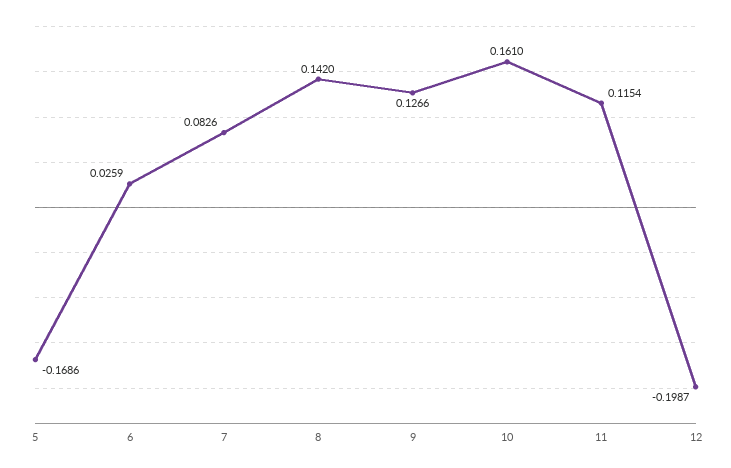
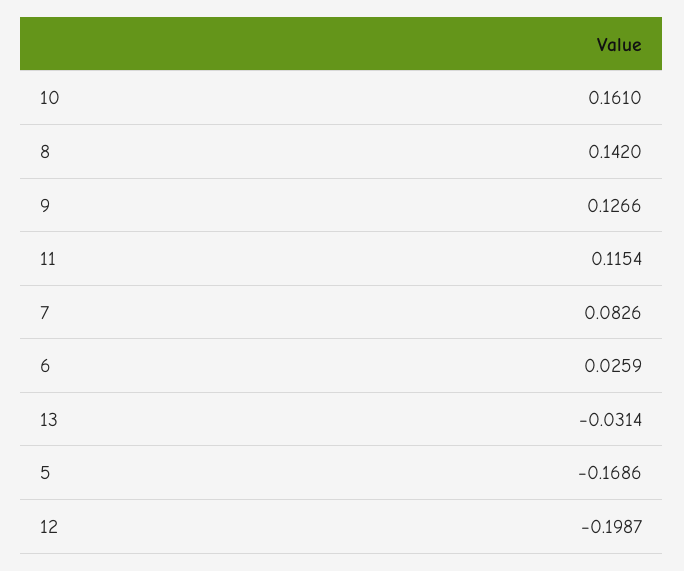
  {
    "5": -0.1686,
    "6": 0.0259,
    "7": 0.0826,
    "8": 0.142,
    "9": 0.1266,
    "10": 0.161,
    "11": 0.1154,
-   "12": -0.1987
+   "12": -0.1987,
+   "13": -0.0314
  }

